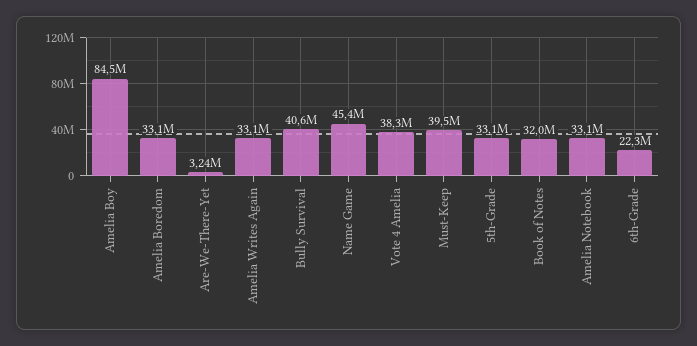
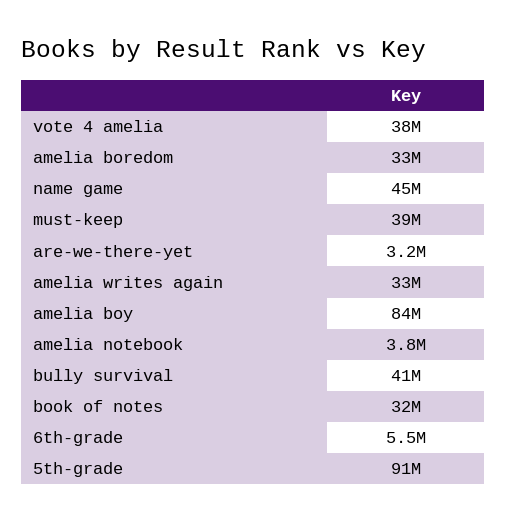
  {
    "Amelia Boy": 84500000,
    "Amelia Boredom": 33100000,
    "Are-We-There-Yet": 3240000,
    "Amelia Writes Again": 33100000,
    "Bully Survival": 40600000,
    "Name Game": 45400000,
    "Vote 4 Amelia": 38300000,
    "Must-Keep": 39500000,
-   "5th-Grade": 33100000,
+   "5th-Grade": 91000000,
    "Book of Notes": 32000000,
-   "Amelia Notebook": 33100000,
+   "Amelia Notebook": 3800000,
-   "6th-Grade": 22300000
+   "6th-Grade": 5500000
  }

